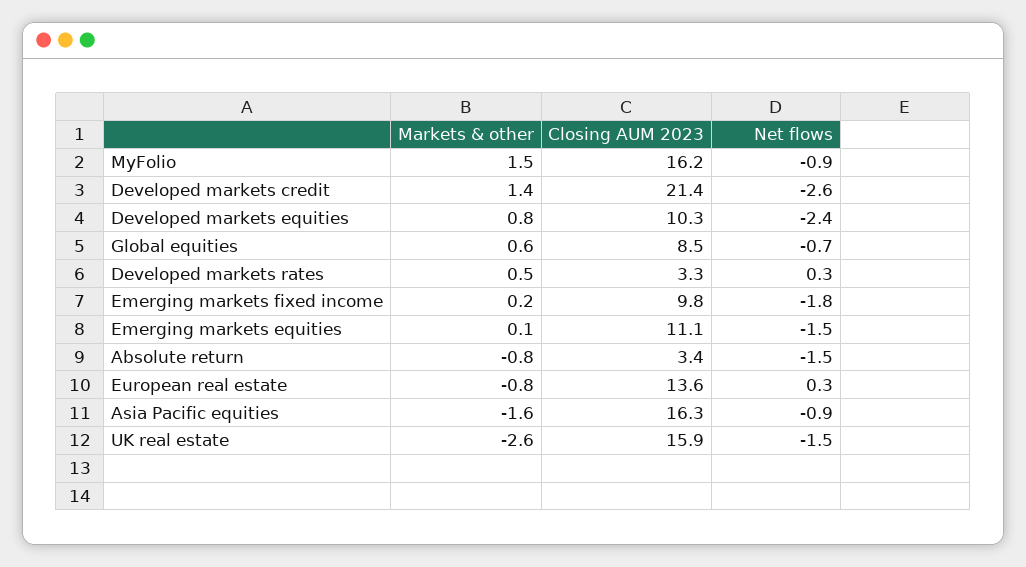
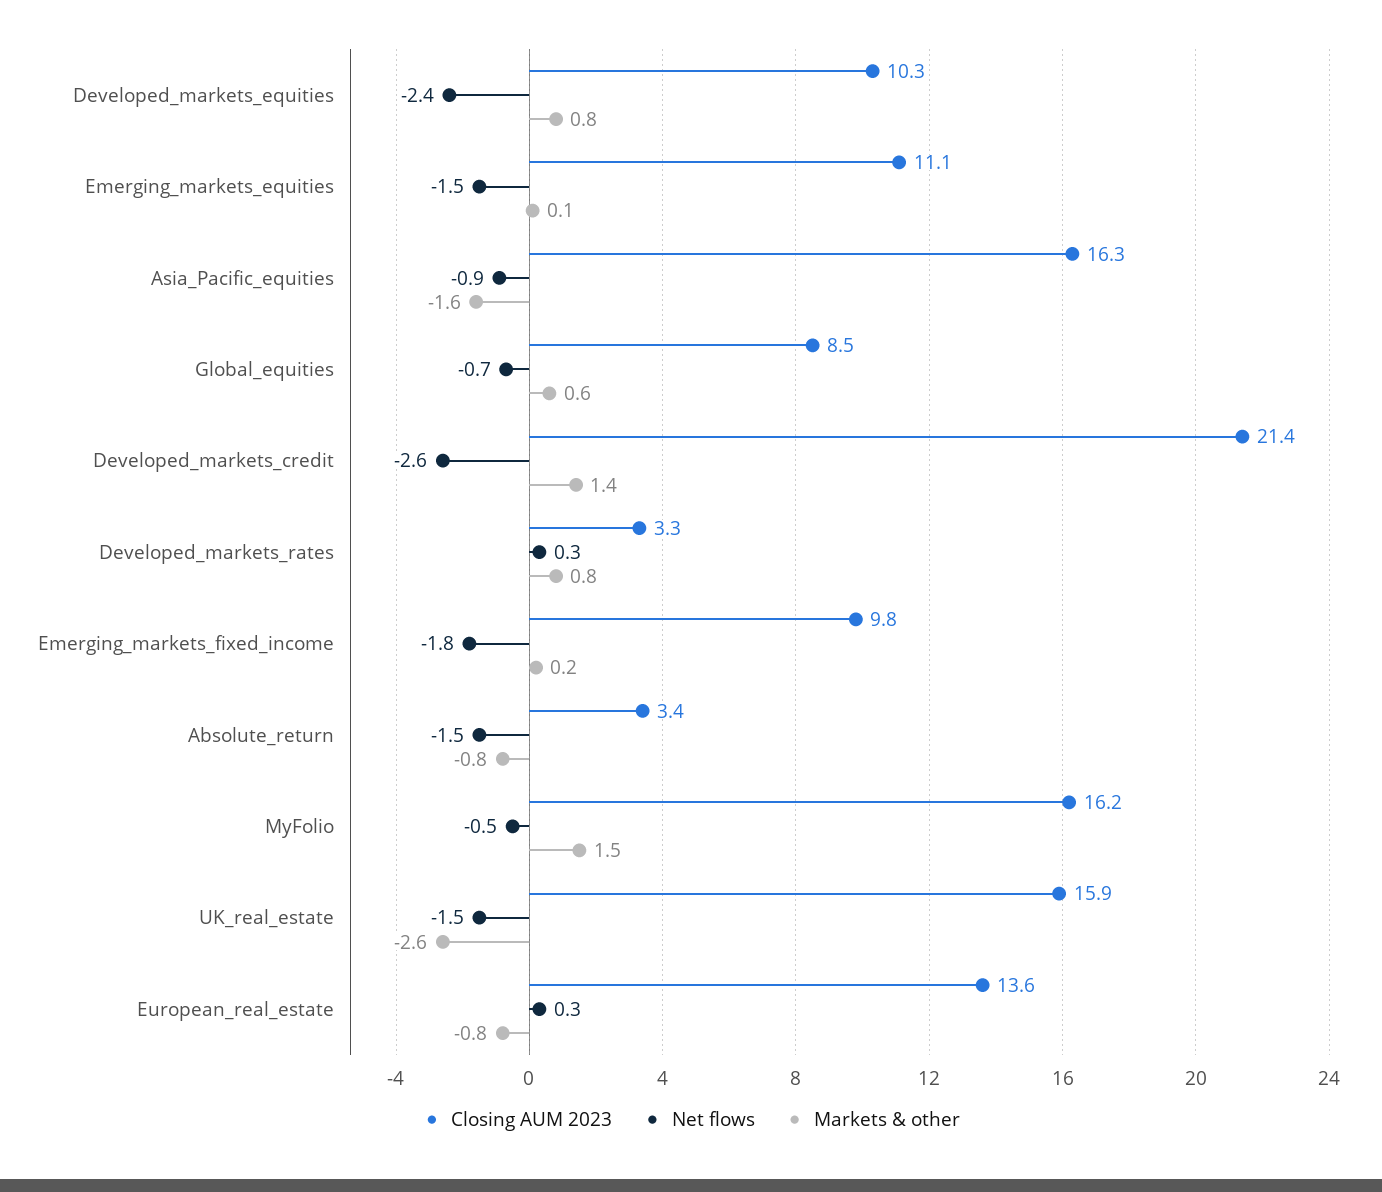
  {
    "Markets & other": {
      "MyFolio": 1.5,
      "Developed markets credit": 1.4,
      "Developed markets equities": 0.8,
      "Global equities": 0.6,
-     "Developed markets rates": 0.5,
+     "Developed markets rates": 0.8,
      "Emerging markets fixed income": 0.2,
      "Emerging markets equities": 0.1,
      "Absolute return": -0.8,
      "European real estate": -0.8,
      "Asia Pacific equities": -1.6,
      "UK real estate": -2.6
    },
    "Closing AUM 2023": {
      "MyFolio": 16.2,
      "Developed markets credit": 21.4,
      "Developed markets equities": 10.3,
      "Global equities": 8.5,
      "Developed markets rates": 3.3,
      "Emerging markets fixed income": 9.8,
      "Emerging markets equities": 11.1,
      "Absolute return": 3.4,
      "European real estate": 13.6,
      "Asia Pacific equities": 16.3,
      "UK real estate": 15.9
    },
    "Net flows": {
-     "MyFolio": -0.9,
+     "MyFolio": -0.5,
      "Developed markets credit": -2.6,
      "Developed markets equities": -2.4,
      "Global equities": -0.7,
      "Developed markets rates": 0.3,
      "Emerging markets fixed income": -1.8,
      "Emerging markets equities": -1.5,
      "Absolute return": -1.5,
      "European real estate": 0.3,
      "Asia Pacific equities": -0.9,
      "UK real estate": -1.5
    }
  }

